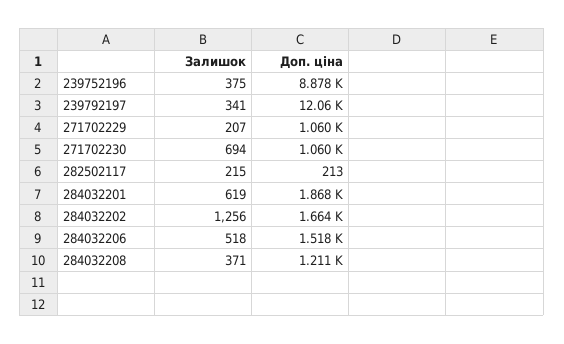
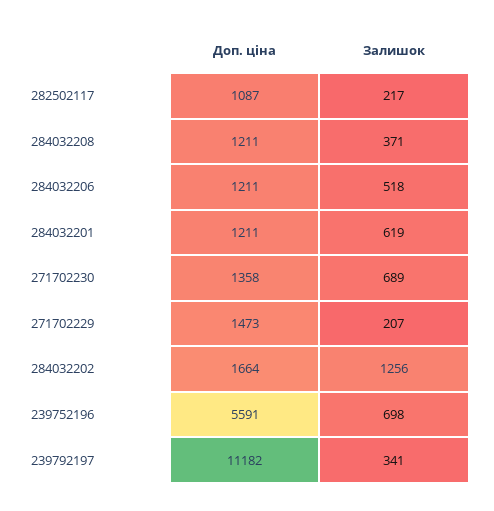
  {
    "Залишок": {
-     "239752196": 375,
+     "239752196": 698,
      "239792197": 341,
      "271702229": 207,
-     "271702230": 694,
+     "271702230": 689,
-     "282502117": 215,
+     "282502117": 217,
      "284032201": 619,
      "284032202": 1256,
      "284032206": 518,
      "284032208": 371
    },
    "Доп. ціна": {
-     "239752196": 8878,
+     "239752196": 5591,
-     "239792197": 12060,
+     "239792197": 11182,
-     "271702229": 1060,
+     "271702229": 1473,
-     "271702230": 1060,
+     "271702230": 1358,
-     "282502117": 213,
+     "282502117": 1087,
-     "284032201": 1868,
+     "284032201": 1211,
      "284032202": 1664,
-     "284032206": 1518,
+     "284032206": 1211,
      "284032208": 1211
    }
  }

